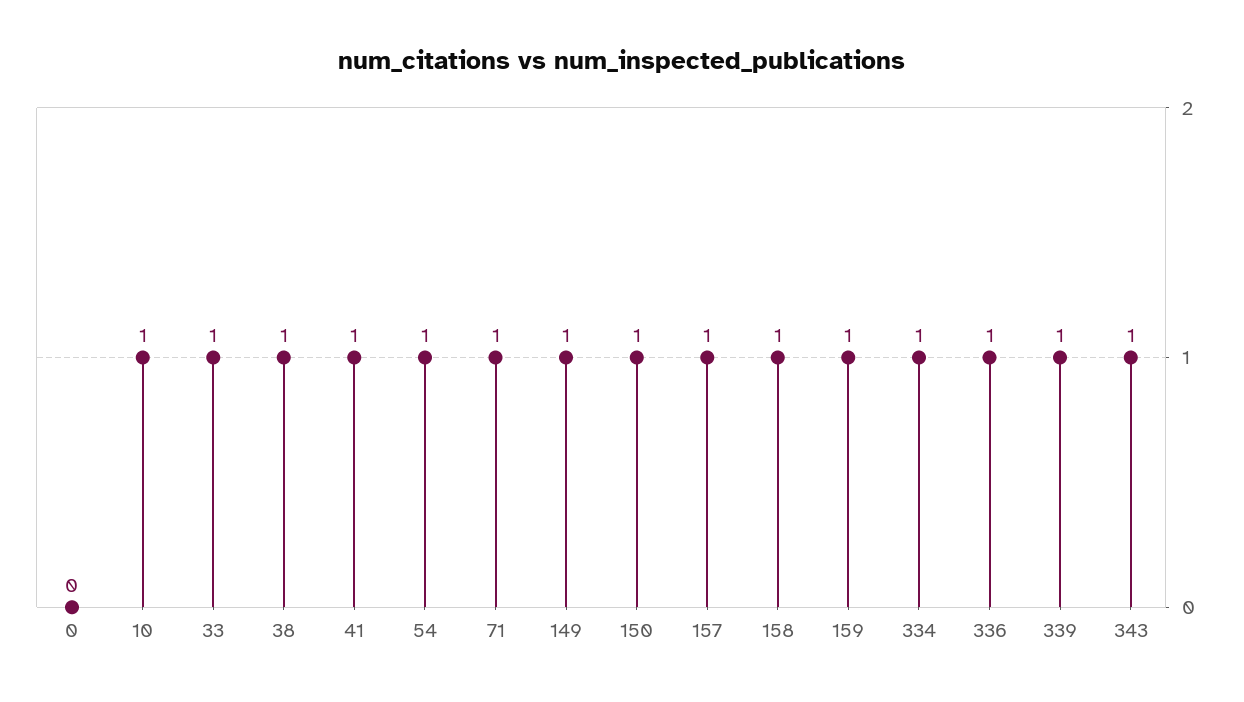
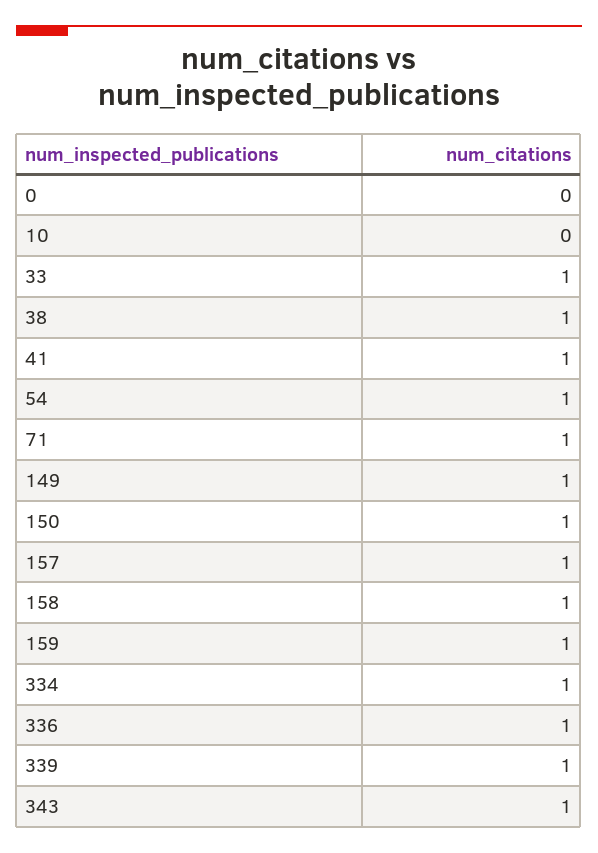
  {
    "0": 0,
-   "10": 1,
+   "10": 0,
    "33": 1,
    "38": 1,
    "41": 1,
    "54": 1,
    "71": 1,
    "149": 1,
    "150": 1,
    "157": 1,
    "158": 1,
    "159": 1,
    "334": 1,
    "336": 1,
    "339": 1,
    "343": 1
  }

